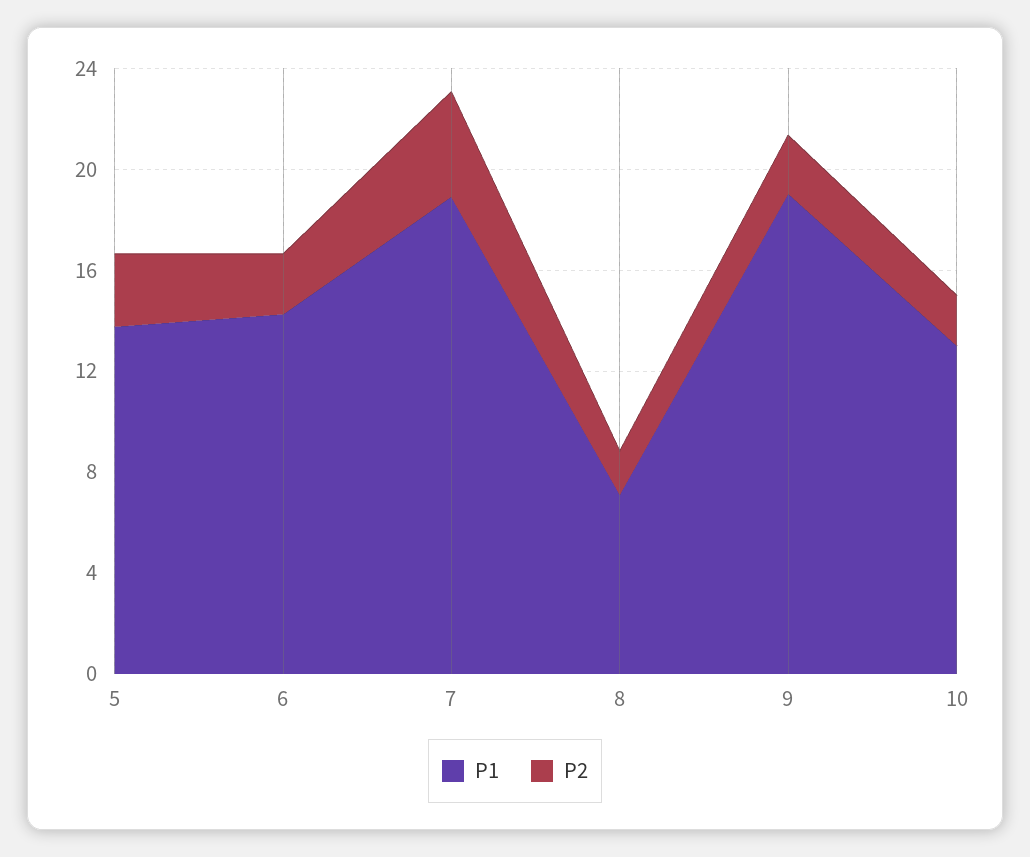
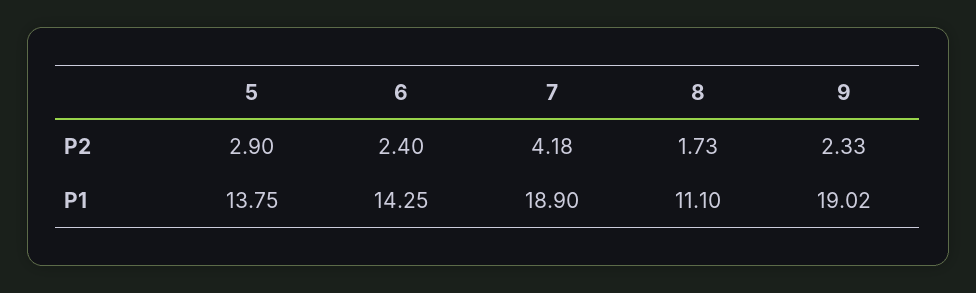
  {
    "P1": {
      "5": 13.75,
      "6": 14.25,
      "7": 18.9,
-     "8": 7,
+     "8": 11.1,
-     "9": 19.02,
+     "9": 19.02
-     "10": 13
    },
    "P2": {
      "5": 2.9,
      "6": 2.4,
      "7": 4.18,
      "8": 1.73,
-     "9": 2.33,
+     "9": 2.33
-     "10": 2
    }
  }

